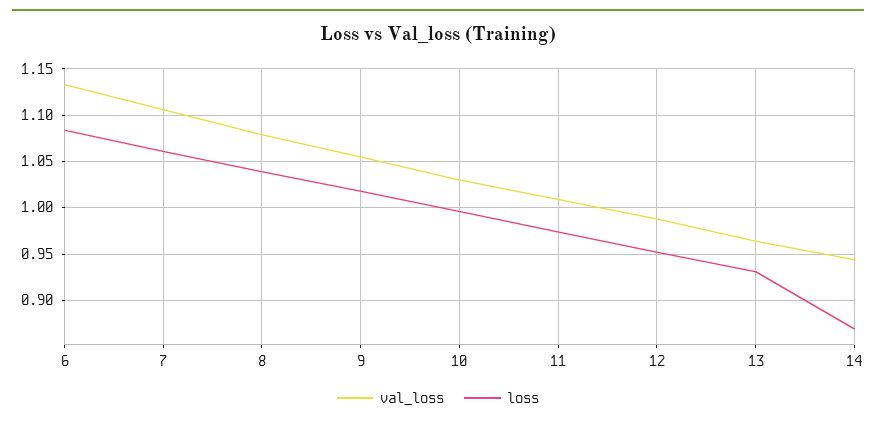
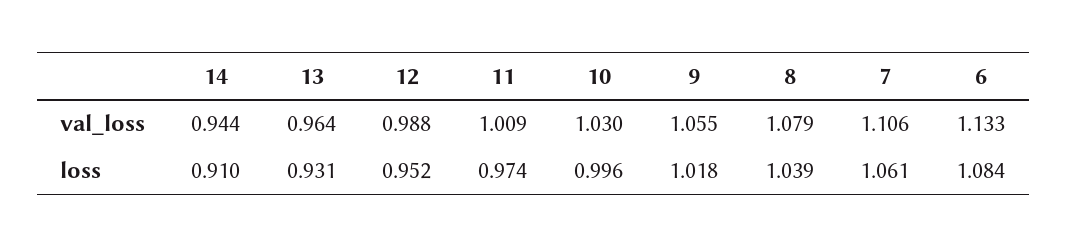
  {
    "val_loss": {
      "6": 1.133,
      "7": 1.106,
      "8": 1.079,
      "9": 1.055,
      "10": 1.03,
      "11": 1.009,
      "12": 0.988,
      "13": 0.964,
      "14": 0.944
    },
    "loss": {
      "6": 1.084,
      "7": 1.061,
      "8": 1.039,
      "9": 1.018,
      "10": 0.996,
      "11": 0.974,
      "12": 0.952,
      "13": 0.931,
-     "14": 0.87
+     "14": 0.91
    }
  }

